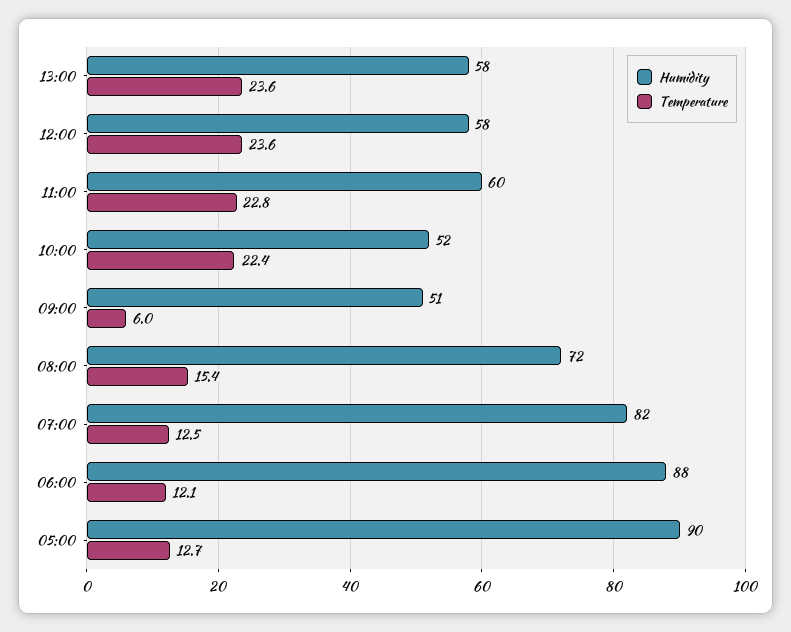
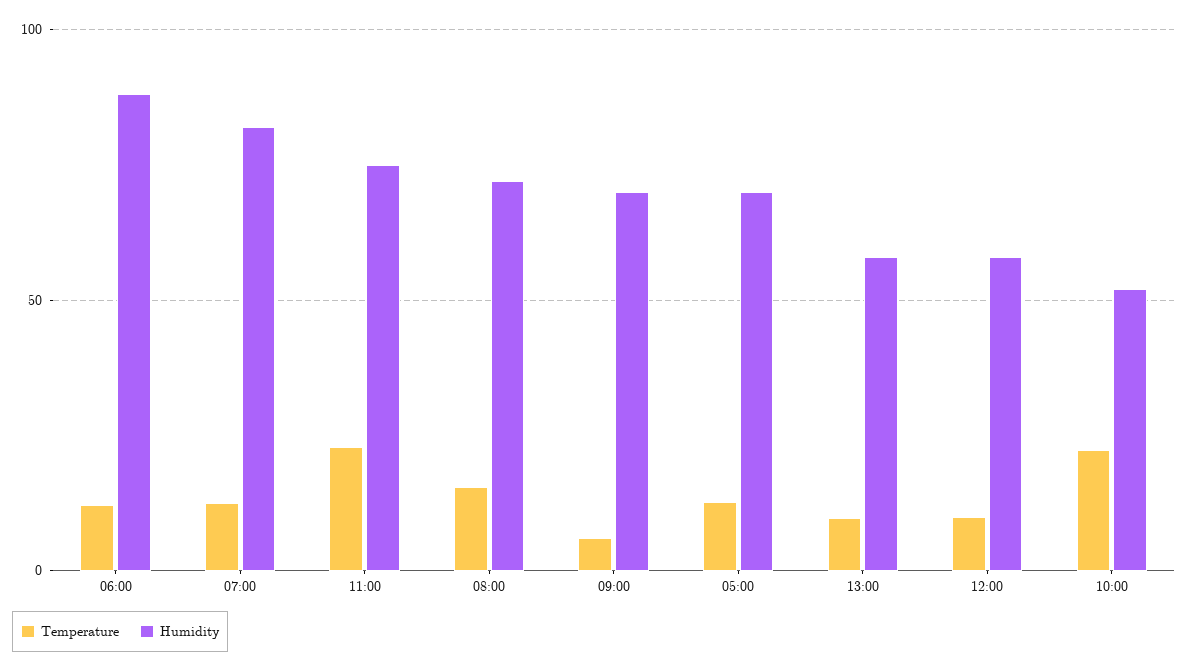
  {
    "Humidity": {
      "13:00": 58,
      "12:00": 58,
-     "11:00": 60,
+     "11:00": 75,
      "10:00": 52,
-     "09:00": 51,
+     "09:00": 70,
      "08:00": 72,
      "07:00": 82,
      "06:00": 88,
-     "05:00": 90
+     "05:00": 70
    },
    "Temperature": {
-     "13:00": 23.6,
+     "13:00": 10,
-     "12:00": 23.6,
+     "12:00": 10,
      "11:00": 22.8,
      "10:00": 22.4,
      "09:00": 6,
      "08:00": 15.4,
      "07:00": 12.5,
      "06:00": 12.1,
      "05:00": 12.7
    }
  }

